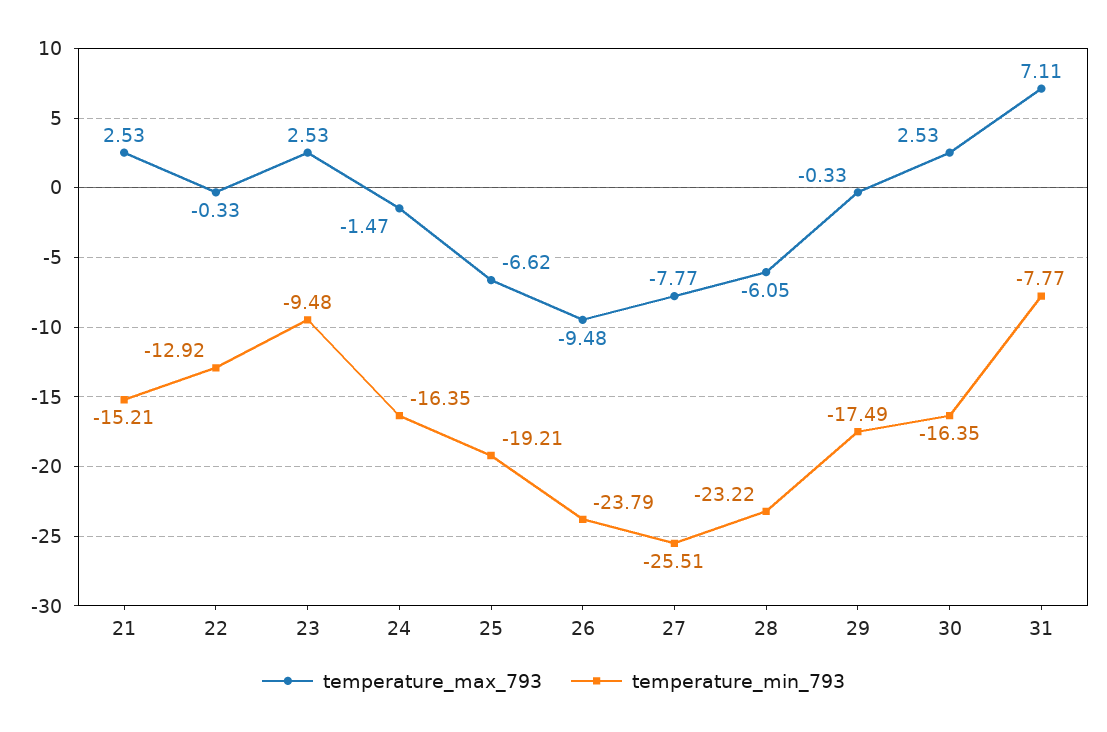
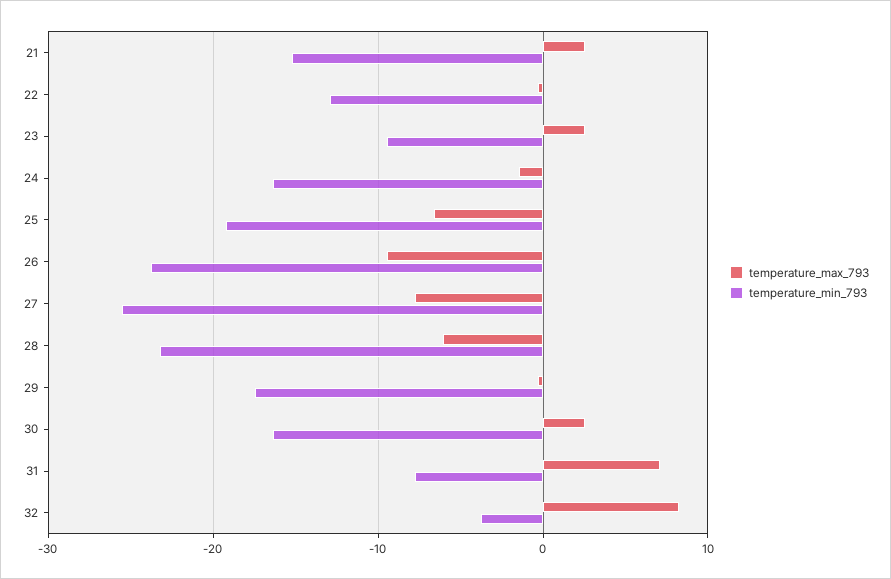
  {
    "temperature_max_793": {
      "21": 2.53,
      "22": -0.33,
      "23": 2.53,
      "24": -1.47,
      "25": -6.62,
      "26": -9.48,
      "27": -7.77,
      "28": -6.05,
      "29": -0.33,
      "30": 2.53,
-     "31": 7.11
+     "31": 7.11,
+     "32": 8
    },
    "temperature_min_793": {
      "21": -15.21,
      "22": -12.92,
      "23": -9.48,
      "24": -16.35,
      "25": -19.21,
      "26": -23.79,
      "27": -25.51,
      "28": -23.22,
      "29": -17.49,
      "30": -16.35,
-     "31": -7.77
+     "31": -7.77,
+     "32": -4
    }
  }

